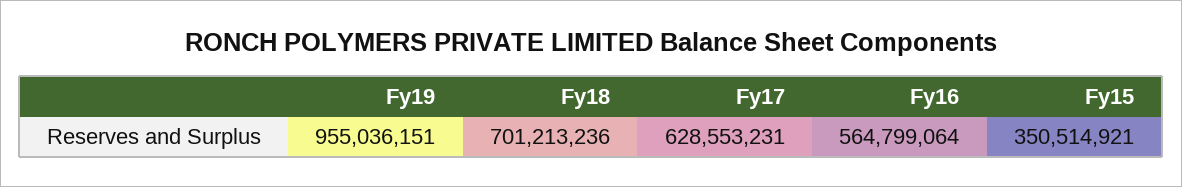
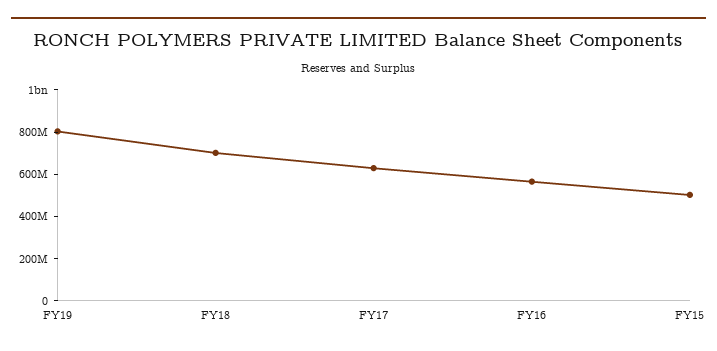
  {
-   "Fy19": 955036151,
+   "Fy19": 800000000,
    "Fy18": 701213236,
    "Fy17": 628553231,
    "Fy16": 564799064,
-   "Fy15": 350514921
+   "Fy15": 500000000
  }

